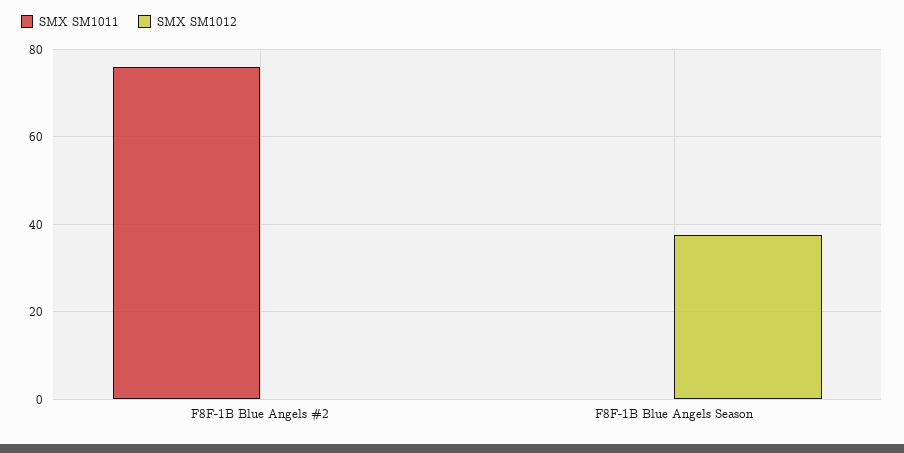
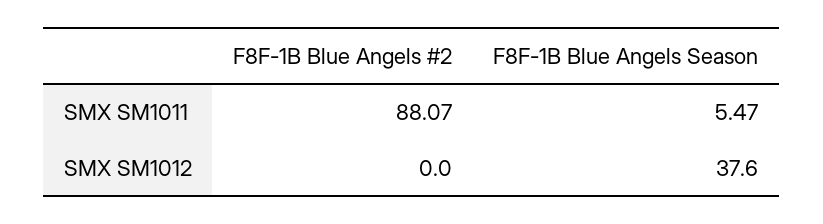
  {
    "SMX SM1011": {
-     "F8F-1B Blue Angels #2": 76,
+     "F8F-1B Blue Angels #2": 88.07,
-     "F8F-1B Blue Angels Season": 0
+     "F8F-1B Blue Angels Season": 5.47
    },
    "SMX SM1012": {
      "F8F-1B Blue Angels #2": 0,
      "F8F-1B Blue Angels Season": 37.6
    }
  }

